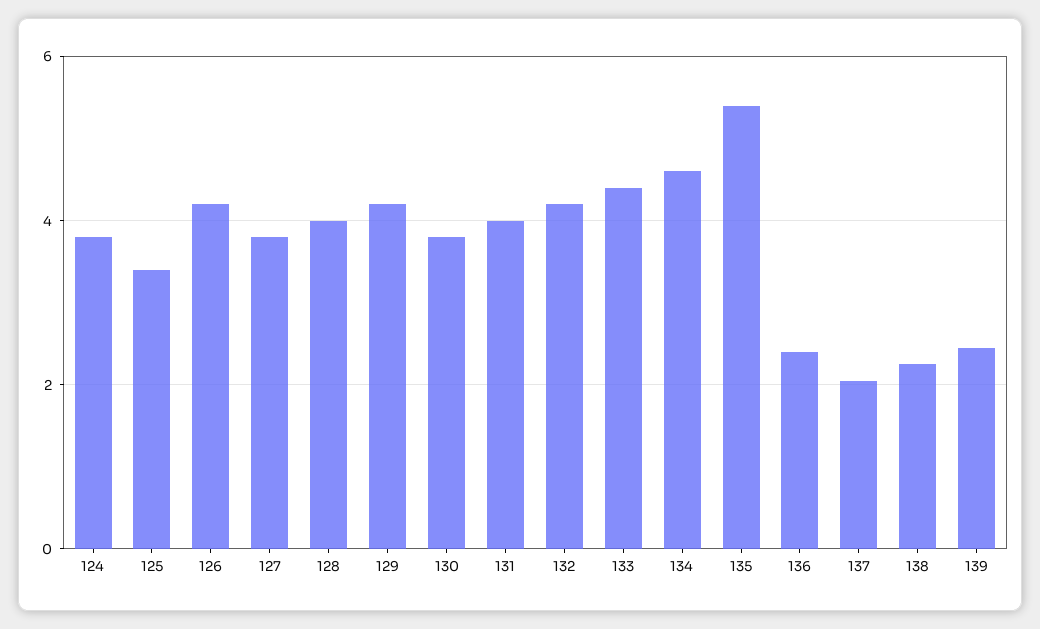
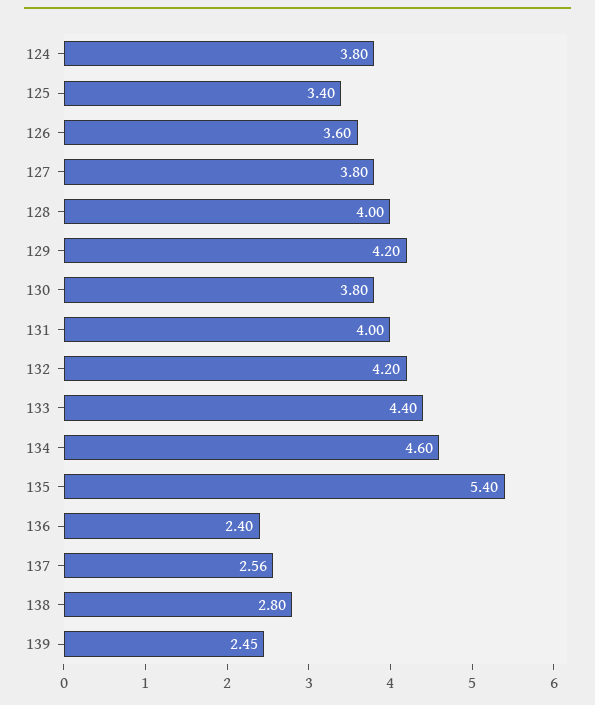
  {
    "124": 3.8,
    "125": 3.4,
-   "126": 4.2,
+   "126": 3.6,
    "127": 3.8,
    "128": 4,
    "129": 4.2,
    "130": 3.8,
    "131": 4,
    "132": 4.2,
    "133": 4.4,
    "134": 4.6,
    "135": 5.4,
    "136": 2.4,
-   "137": 2,
+   "137": 2.56,
-   "138": 2.2,
+   "138": 2.8,
    "139": 2.45
  }

